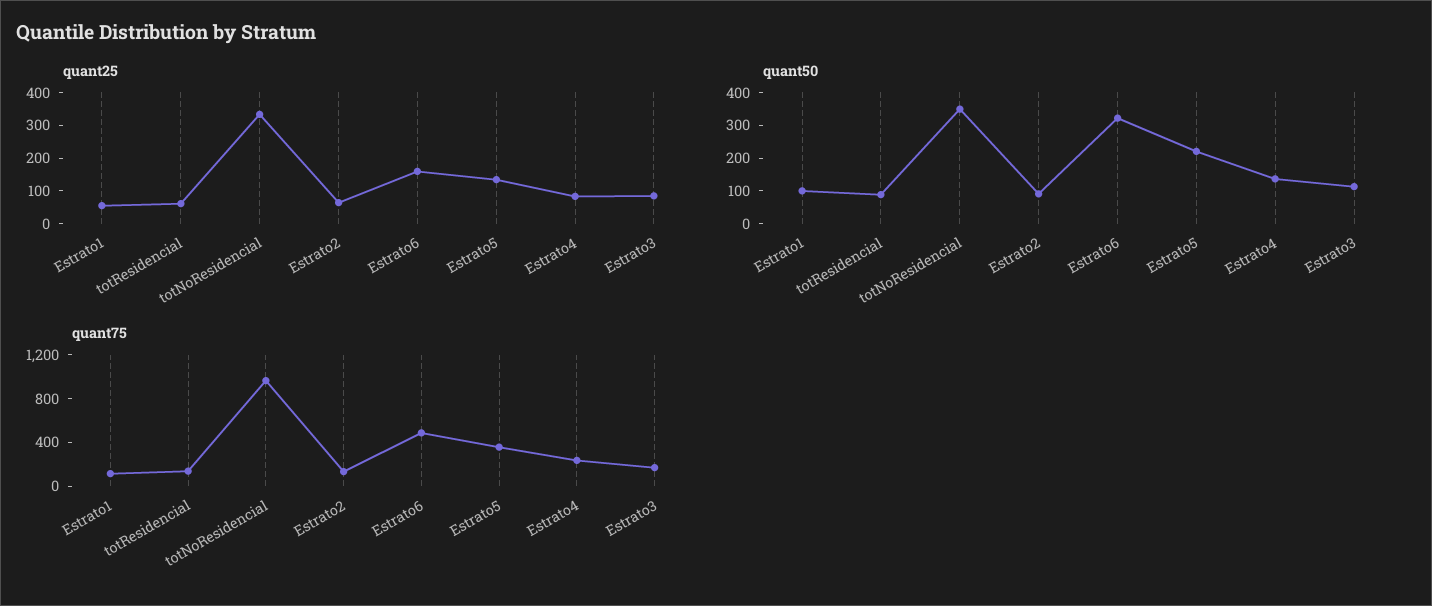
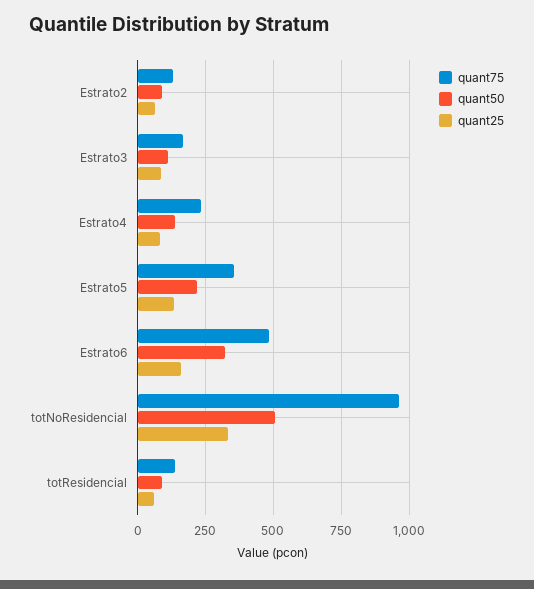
  {
    "quant25": {
-     "Estrato1": 50,
      "totResidencial": 50,
      "totNoResidencial": 325,
      "Estrato2": 75,
      "Estrato6": 150,
      "Estrato5": 125,
      "Estrato4": 75,
      "Estrato3": 75
    },
    "quant50": {
-     "Estrato1": 100,
      "totResidencial": 100,
-     "totNoResidencial": 350,
+     "totNoResidencial": 500,
      "Estrato2": 100,
      "Estrato6": 325,
      "Estrato5": 225,
      "Estrato4": 125,
      "Estrato3": 125
    },
    "quant75": {
-     "Estrato1": 100,
      "totResidencial": 125,
      "totNoResidencial": 950,
      "Estrato2": 125,
      "Estrato6": 475,
      "Estrato5": 350,
      "Estrato4": 225,
      "Estrato3": 175
    }
  }

